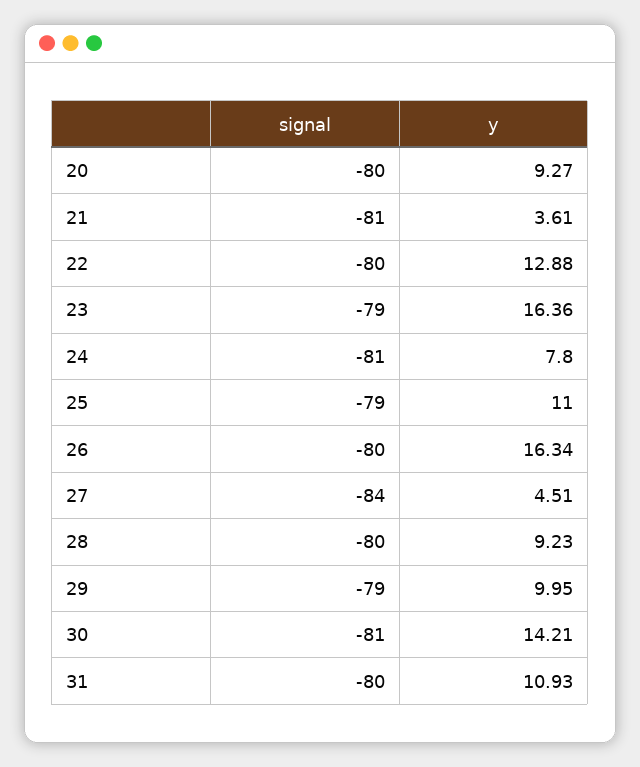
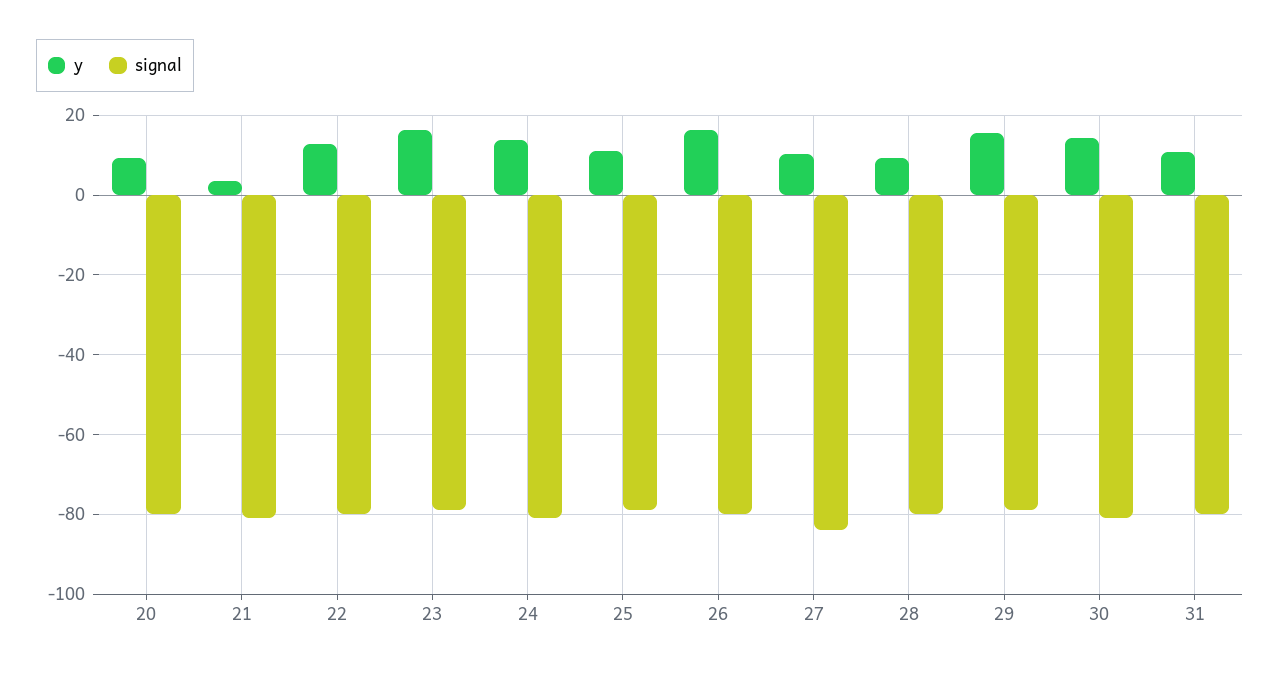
  {
    "signal": {
      "20": -80,
      "21": -81,
      "22": -80,
      "23": -79,
      "24": -81,
      "25": -79,
      "26": -80,
      "27": -84,
      "28": -80,
      "29": -79,
      "30": -81,
      "31": -80
    },
    "y": {
      "20": 9.27,
      "21": 3.61,
      "22": 12.88,
      "23": 16.36,
-     "24": 7.8,
+     "24": 14,
      "25": 11,
      "26": 16.34,
-     "27": 4.51,
+     "27": 10,
      "28": 9.23,
-     "29": 9.95,
+     "29": 16,
      "30": 14.21,
      "31": 10.93
    }
  }

